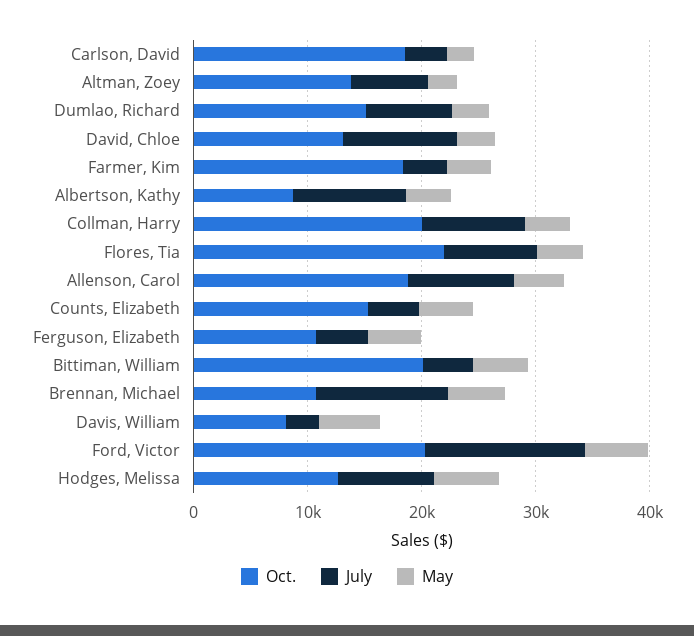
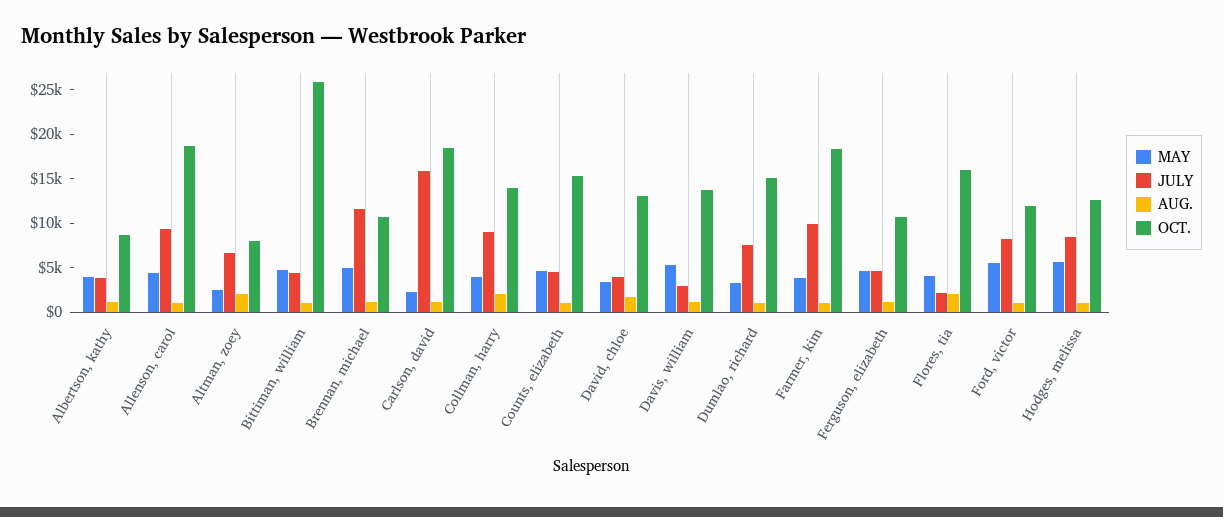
  {
    "Oct.": {
      "Carlson, David": 19000,
-     "Altman, Zoey": 14000,
+     "Altman, Zoey": 8000,
      "Dumlao, Richard": 15000,
      "David, Chloe": 13000,
      "Farmer, Kim": 18000,
      "Albertson, Kathy": 9000,
-     "Collman, Harry": 20000,
+     "Collman, Harry": 14000,
-     "Flores, Tia": 22000,
+     "Flores, Tia": 16000,
      "Allenson, Carol": 19000,
      "Counts, Elizabeth": 15000,
      "Ferguson, Elizabeth": 11000,
-     "Bittiman, William": 20000,
+     "Bittiman, William": 26000,
      "Brennan, Michael": 11000,
-     "Davis, William": 8000,
+     "Davis, William": 14000,
-     "Ford, Victor": 20000,
+     "Ford, Victor": 12000,
      "Hodges, Melissa": 13000
    },
    "July": {
-     "Carlson, David": 4000,
+     "Carlson, David": 16000,
      "Altman, Zoey": 7000,
      "Dumlao, Richard": 8000,
-     "David, Chloe": 10000,
+     "David, Chloe": 4000,
-     "Farmer, Kim": 4000,
+     "Farmer, Kim": 10000,
-     "Albertson, Kathy": 10000,
+     "Albertson, Kathy": 4000,
      "Collman, Harry": 9000,
-     "Flores, Tia": 8000,
+     "Flores, Tia": 2000,
      "Allenson, Carol": 9000,
      "Counts, Elizabeth": 5000,
      "Ferguson, Elizabeth": 5000,
      "Bittiman, William": 4000,
      "Brennan, Michael": 12000,
      "Davis, William": 3000,
-     "Ford, Victor": 14000,
+     "Ford, Victor": 8000,
      "Hodges, Melissa": 8000
    },
    "May": {
      "Carlson, David": 2000,
      "Altman, Zoey": 3000,
      "Dumlao, Richard": 3000,
      "David, Chloe": 3000,
      "Farmer, Kim": 4000,
      "Albertson, Kathy": 4000,
      "Collman, Harry": 4000,
      "Flores, Tia": 4000,
      "Allenson, Carol": 4000,
      "Counts, Elizabeth": 5000,
      "Ferguson, Elizabeth": 5000,
      "Bittiman, William": 5000,
      "Brennan, Michael": 5000,
      "Davis, William": 5000,
      "Ford, Victor": 6000,
      "Hodges, Melissa": 6000
-   }
+   },
+   "AUG.": {
+     "Albertson, Kathy": 1000,
+     "Allenson, Carol": 1000,
+     "Altman, Zoey": 2000,
+     "Bittiman, William": 1000,
+     "Brennan, Michael": 1000,
+     "Carlson, David": 1000,
+     "Collman, Harry": 2000,
+     "Counts, Elizabeth": 1000,
+     "David, Chloe": 2000,
+     "Davis, William": 1000,
+     "Dumlao, Richard": 1000,
+     "Farmer, Kim": 1000,
+     "Ferguson, Elizabeth": 1000,
+     "Flores, Tia": 2000,
+     "Ford, Victor": 1000,
+     "Hodges, Melissa": 1000
+   }
  }

